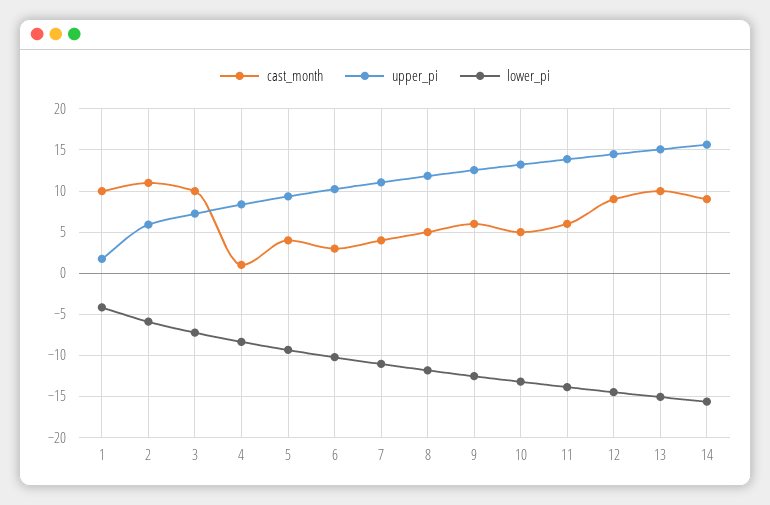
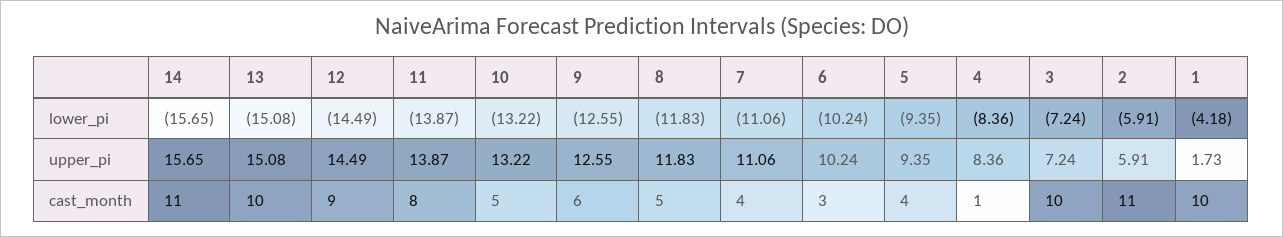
  {
    "cast_month": {
      "1": 10,
      "2": 11,
      "3": 10,
      "4": 1,
      "5": 4,
      "6": 3,
      "7": 4,
      "8": 5,
      "9": 6,
      "10": 5,
-     "11": 6,
+     "11": 8,
      "12": 9,
      "13": 10,
-     "14": 9
+     "14": 11
    },
    "upper_pi": {
      "1": 1.73,
      "2": 5.91,
      "3": 7.24,
      "4": 8.36,
      "5": 9.35,
      "6": 10.24,
      "7": 11.06,
      "8": 11.83,
      "9": 12.55,
      "10": 13.22,
      "11": 13.87,
      "12": 14.49,
      "13": 15.08,
      "14": 15.65
    },
    "lower_pi": {
      "1": -4.18,
      "2": -5.91,
      "3": -7.24,
      "4": -8.36,
      "5": -9.35,
      "6": -10.24,
      "7": -11.06,
      "8": -11.83,
      "9": -12.55,
      "10": -13.22,
      "11": -13.87,
      "12": -14.49,
      "13": -15.08,
      "14": -15.65
    }
  }

